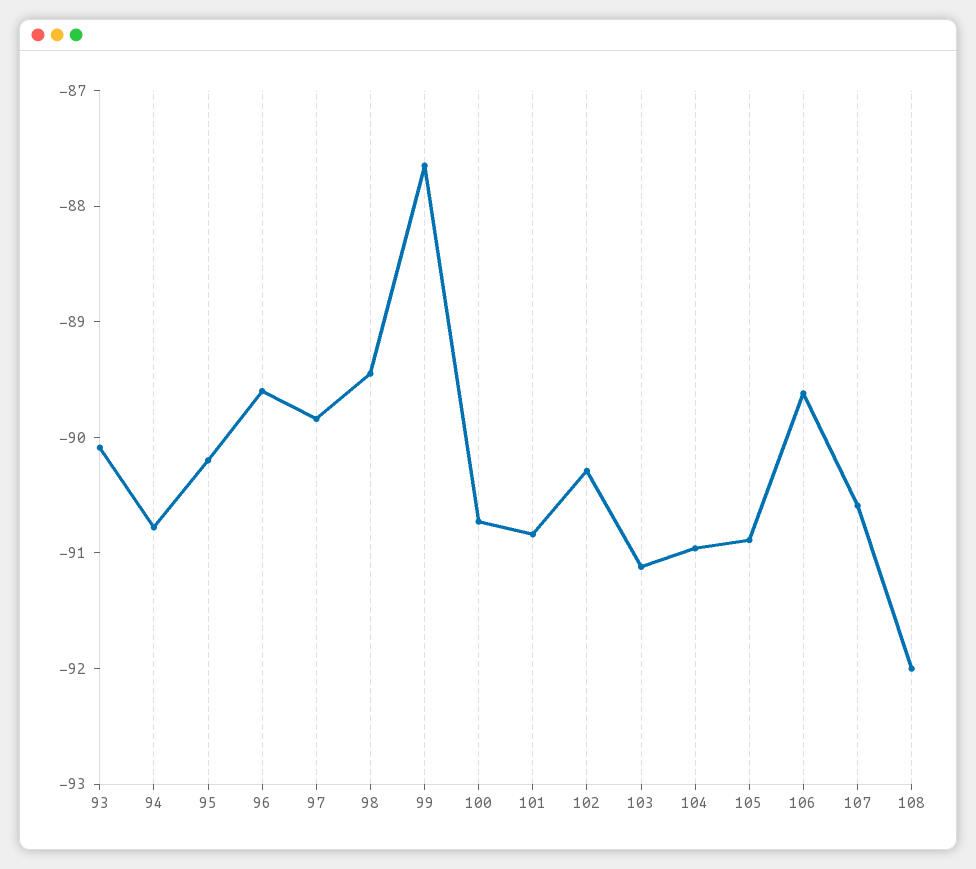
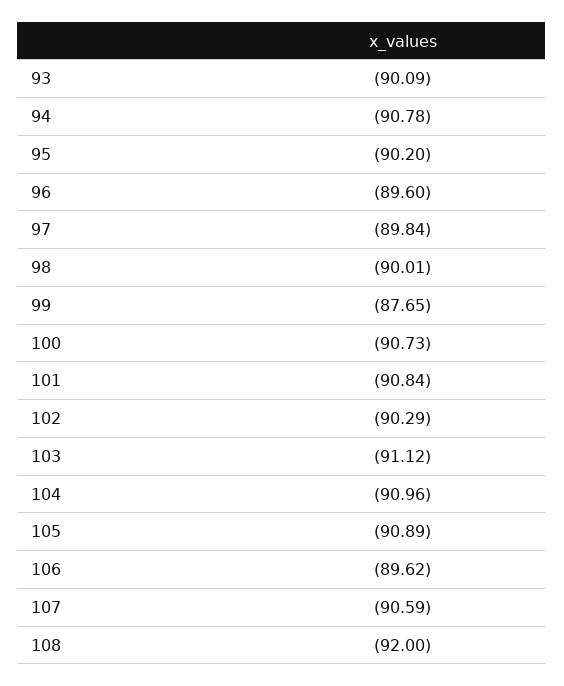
  {
    "93": -90.09,
    "94": -90.78,
    "95": -90.2,
    "96": -89.6,
    "97": -89.84,
-   "98": -89.4,
+   "98": -90.01,
    "99": -87.65,
    "100": -90.73,
    "101": -90.84,
    "102": -90.29,
    "103": -91.12,
    "104": -90.96,
    "105": -90.89,
    "106": -89.62,
    "107": -90.59,
    "108": -92
  }

